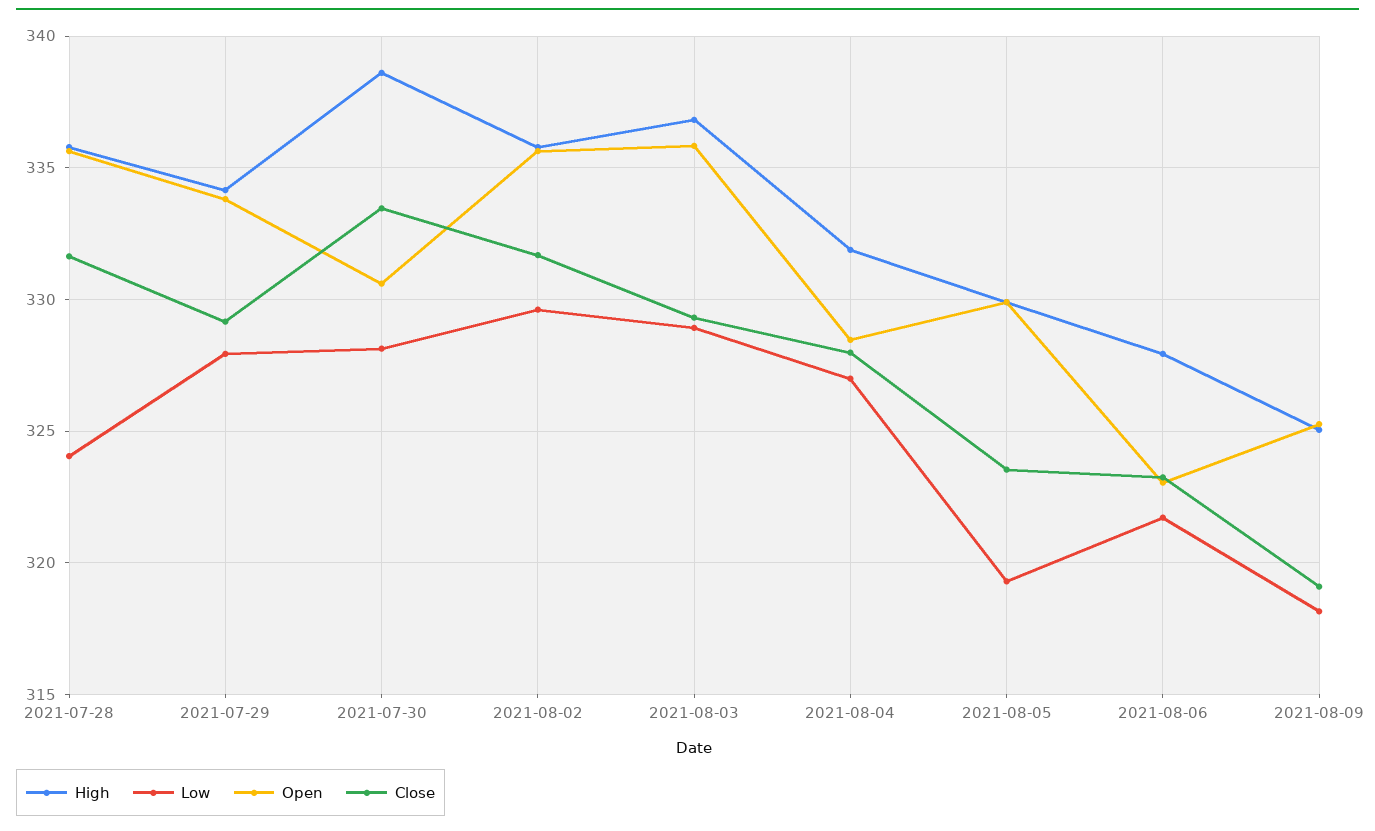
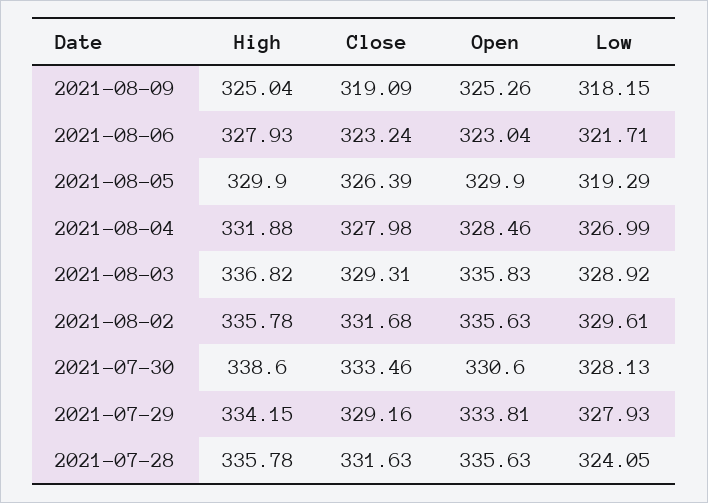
  {
    "High": {
      "2021-07-28": 335.78,
      "2021-07-29": 334.15,
      "2021-07-30": 338.6,
      "2021-08-02": 335.78,
      "2021-08-03": 336.82,
      "2021-08-04": 331.88,
      "2021-08-05": 329.9,
      "2021-08-06": 327.93,
      "2021-08-09": 325.04
    },
    "Low": {
      "2021-07-28": 324.05,
      "2021-07-29": 327.93,
      "2021-07-30": 328.13,
      "2021-08-02": 329.61,
      "2021-08-03": 328.92,
      "2021-08-04": 326.99,
      "2021-08-05": 319.29,
      "2021-08-06": 321.71,
      "2021-08-09": 318.15
    },
    "Open": {
      "2021-07-28": 335.63,
      "2021-07-29": 333.81,
      "2021-07-30": 330.6,
      "2021-08-02": 335.63,
      "2021-08-03": 335.83,
      "2021-08-04": 328.46,
      "2021-08-05": 329.9,
      "2021-08-06": 323.04,
      "2021-08-09": 325.26
    },
    "Close": {
      "2021-07-28": 331.63,
      "2021-07-29": 329.16,
      "2021-07-30": 333.46,
      "2021-08-02": 331.68,
      "2021-08-03": 329.31,
      "2021-08-04": 327.98,
-     "2021-08-05": 323.5,
+     "2021-08-05": 326.39,
      "2021-08-06": 323.24,
      "2021-08-09": 319.09
    }
  }

